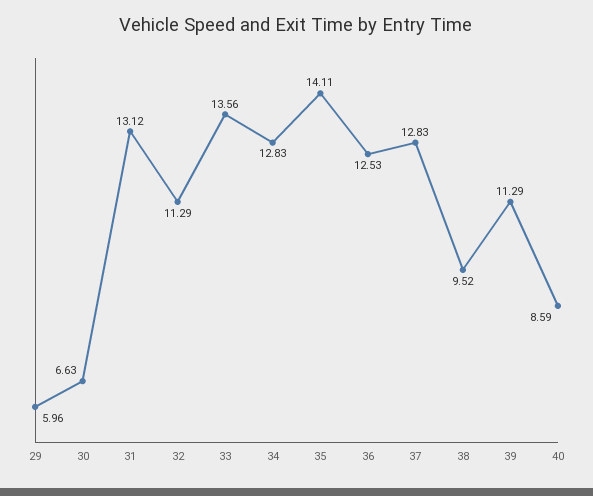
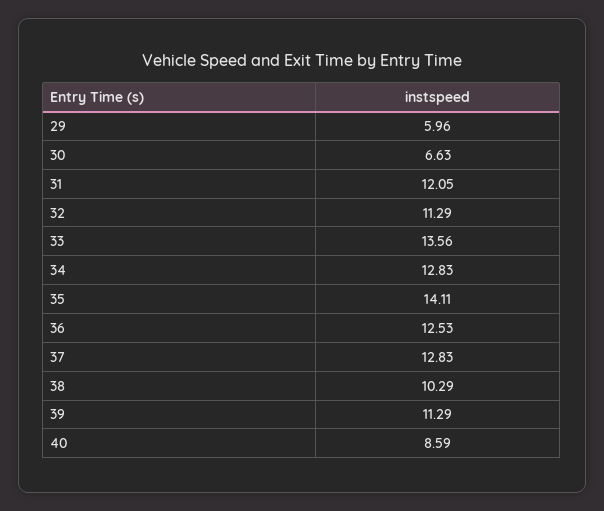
  {
    "29": 5.96,
    "30": 6.63,
-   "31": 13.12,
+   "31": 12.05,
    "32": 11.29,
    "33": 13.56,
    "34": 12.83,
    "35": 14.11,
    "36": 12.53,
    "37": 12.83,
-   "38": 9.52,
+   "38": 10.29,
    "39": 11.29,
    "40": 8.59
  }

